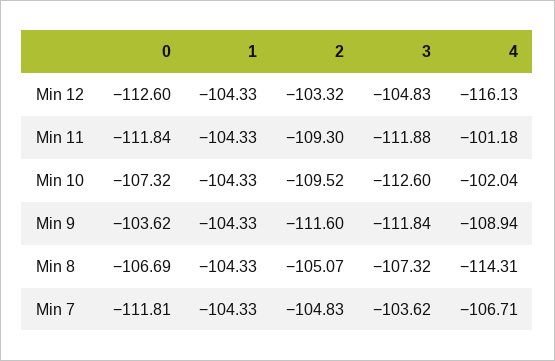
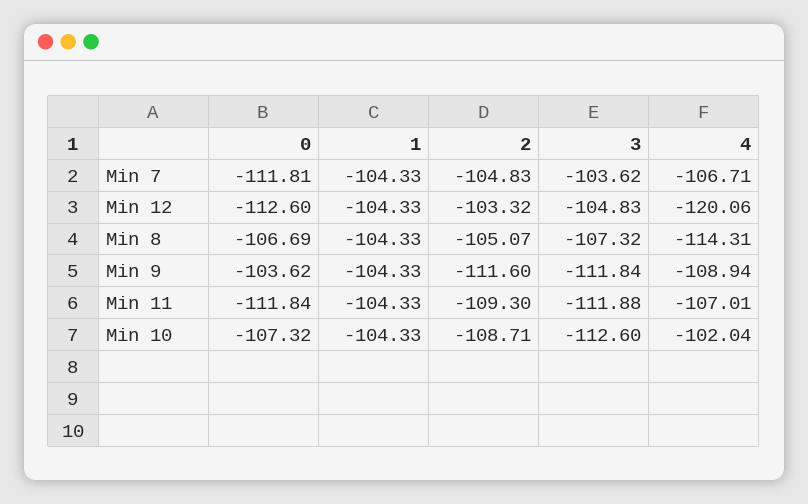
  {
    "0": {
      "Min 12": -112.6,
      "Min 11": -111.84,
      "Min 10": -107.32,
      "Min 9": -103.62,
      "Min 8": -106.69,
      "Min 7": -111.81
    },
    "1": {
      "Min 12": -104.33,
      "Min 11": -104.33,
      "Min 10": -104.33,
      "Min 9": -104.33,
      "Min 8": -104.33,
      "Min 7": -104.33
    },
    "2": {
      "Min 12": -103.32,
      "Min 11": -109.3,
-     "Min 10": -109.52,
+     "Min 10": -108.71,
      "Min 9": -111.6,
      "Min 8": -105.07,
      "Min 7": -104.83
    },
    "3": {
      "Min 12": -104.83,
      "Min 11": -111.88,
      "Min 10": -112.6,
      "Min 9": -111.84,
      "Min 8": -107.32,
      "Min 7": -103.62
    },
    "4": {
-     "Min 12": -116.13,
+     "Min 12": -120.06,
-     "Min 11": -101.18,
+     "Min 11": -107.01,
      "Min 10": -102.04,
      "Min 9": -108.94,
      "Min 8": -114.31,
      "Min 7": -106.71
    }
  }

